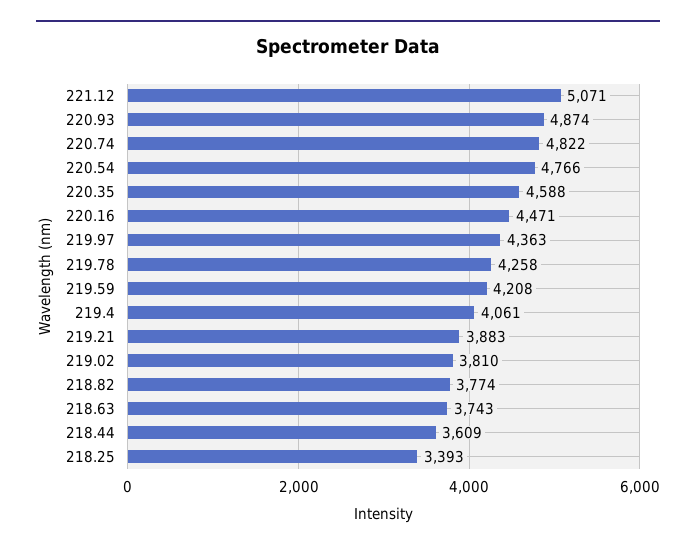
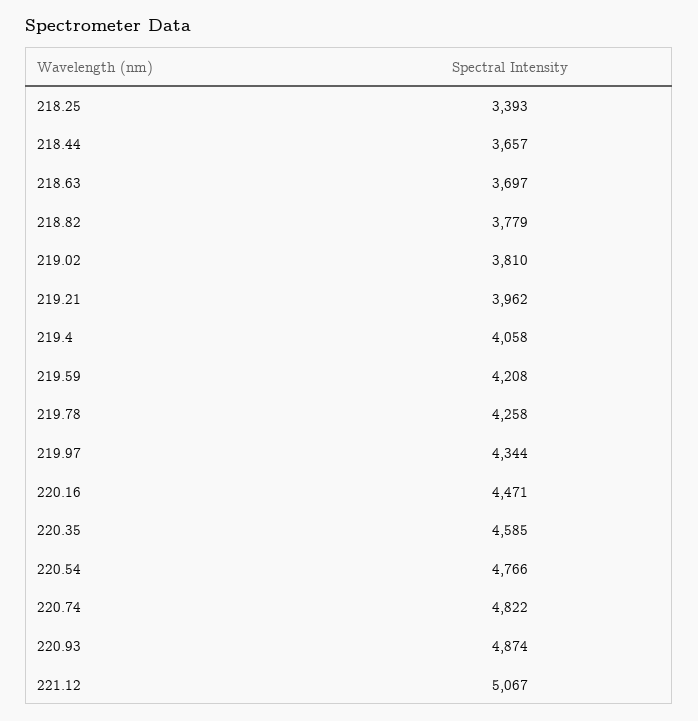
  {
-   "221.12": 5071,
+   "221.12": 5067,
    "220.93": 4874,
    "220.74": 4822,
    "220.54": 4766,
-   "220.35": 4588,
+   "220.35": 4585,
    "220.16": 4471,
-   "219.97": 4363,
+   "219.97": 4344,
    "219.78": 4258,
    "219.59": 4208,
-   "219.4": 4061,
+   "219.4": 4058,
-   "219.21": 3883,
+   "219.21": 3962,
    "219.02": 3810,
-   "218.82": 3774,
+   "218.82": 3779,
-   "218.63": 3743,
+   "218.63": 3697,
-   "218.44": 3609,
+   "218.44": 3657,
    "218.25": 3393
  }

